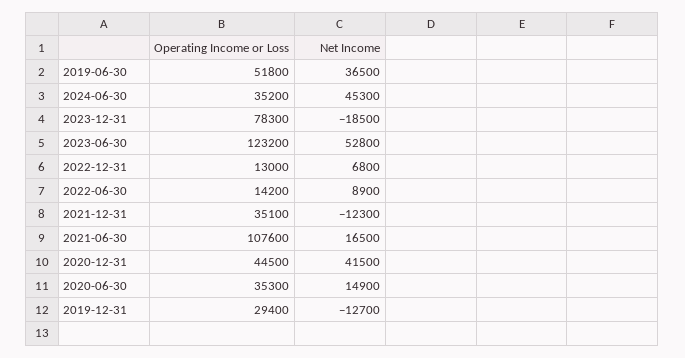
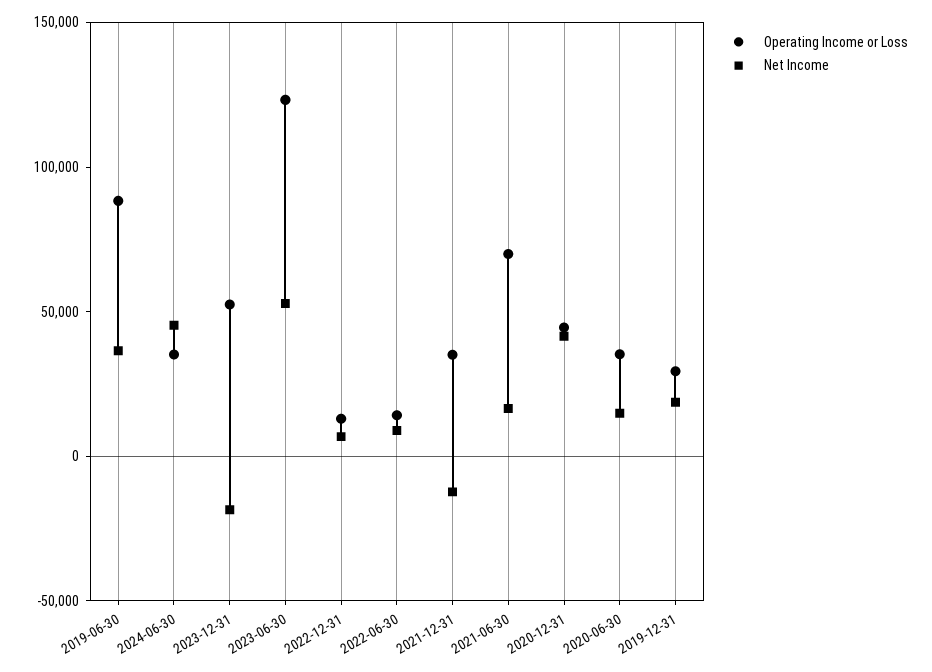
  {
    "Operating Income or Loss": {
-     "2019-06-30": 51800,
+     "2019-06-30": 90000,
      "2024-06-30": 35200,
-     "2023-12-31": 78300,
+     "2023-12-31": 50000,
      "2023-06-30": 123200,
      "2022-12-31": 13000,
      "2022-06-30": 14200,
      "2021-12-31": 35100,
-     "2021-06-30": 107600,
+     "2021-06-30": 70000,
      "2020-12-31": 44500,
      "2020-06-30": 35300,
      "2019-12-31": 29400
    },
    "Net Income": {
      "2019-06-30": 36500,
      "2024-06-30": 45300,
      "2023-12-31": -18500,
      "2023-06-30": 52800,
      "2022-12-31": 6800,
      "2022-06-30": 8900,
      "2021-12-31": -12300,
      "2021-06-30": 16500,
      "2020-12-31": 41500,
      "2020-06-30": 14900,
-     "2019-12-31": -12700
+     "2019-12-31": 20000
    }
  }

